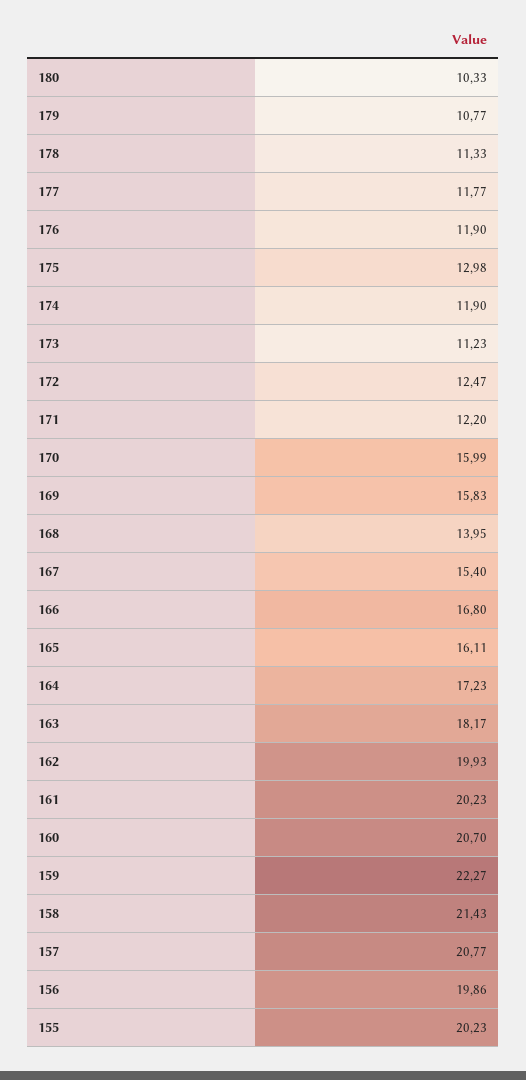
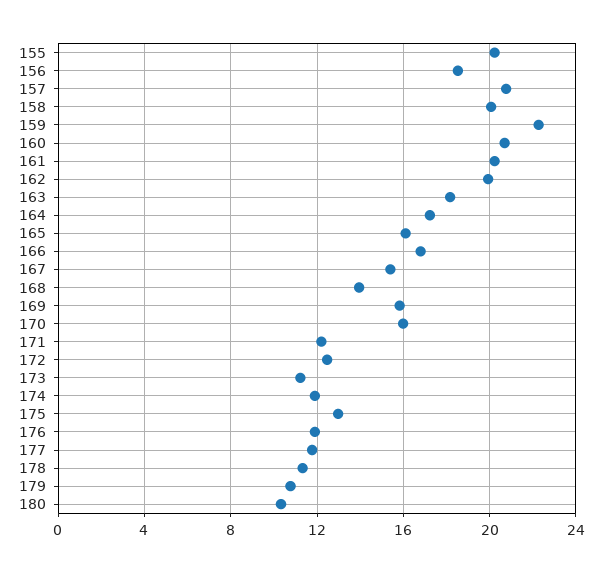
  {
    "180": 10.33,
    "179": 10.77,
    "178": 11.33,
    "177": 11.77,
    "176": 11.9,
    "175": 12.98,
    "174": 11.9,
    "173": 11.23,
    "172": 12.47,
    "171": 12.2,
    "170": 15.99,
    "169": 15.83,
    "168": 13.95,
    "167": 15.4,
    "166": 16.8,
    "165": 16.11,
    "164": 17.23,
    "163": 18.17,
    "162": 19.93,
    "161": 20.23,
    "160": 20.7,
    "159": 22.27,
-   "158": 21.43,
+   "158": 20,
    "157": 20.77,
-   "156": 19.86,
+   "156": 18.5,
    "155": 20.23
  }

